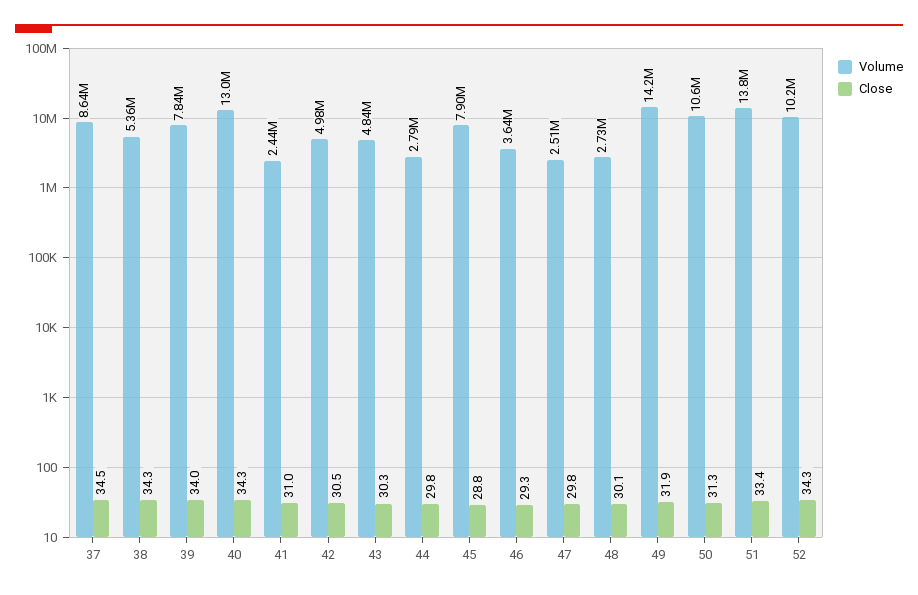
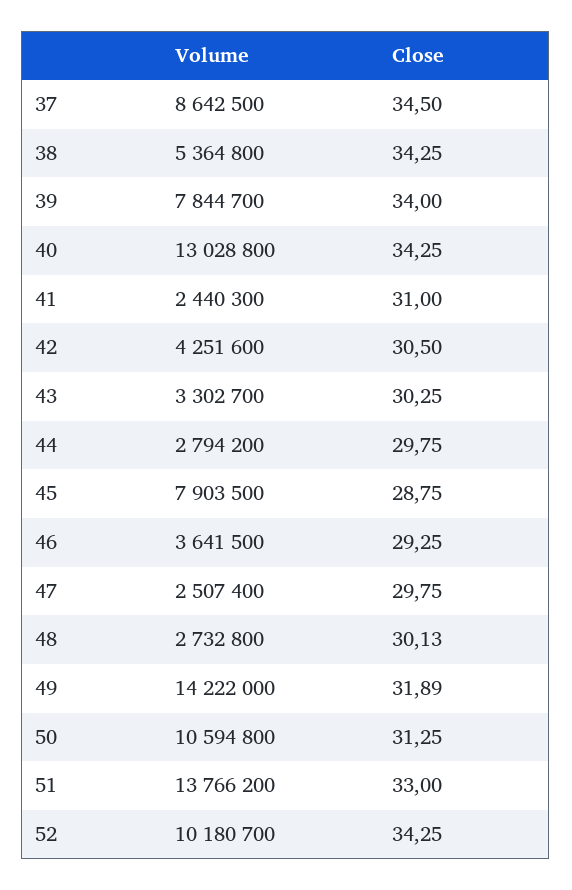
  {
    "Volume": {
      "37": 8642500,
      "38": 5364800,
      "39": 7844700,
      "40": 13028800,
      "41": 2440300,
-     "42": 4980000,
+     "42": 4251600,
-     "43": 4840000,
+     "43": 3302700,
      "44": 2794200,
      "45": 7903500,
      "46": 3641500,
      "47": 2507400,
      "48": 2732800,
      "49": 14222000,
      "50": 10594800,
      "51": 13766200,
      "52": 10180700
    },
    "Close": {
      "37": 34.5,
      "38": 34.25,
      "39": 34,
      "40": 34.25,
      "41": 31,
      "42": 30.5,
      "43": 30.25,
      "44": 29.75,
      "45": 28.75,
      "46": 29.25,
      "47": 29.75,
      "48": 30.13,
      "49": 31.89,
      "50": 31.25,
-     "51": 33.4,
+     "51": 33,
      "52": 34.25
    }
  }

